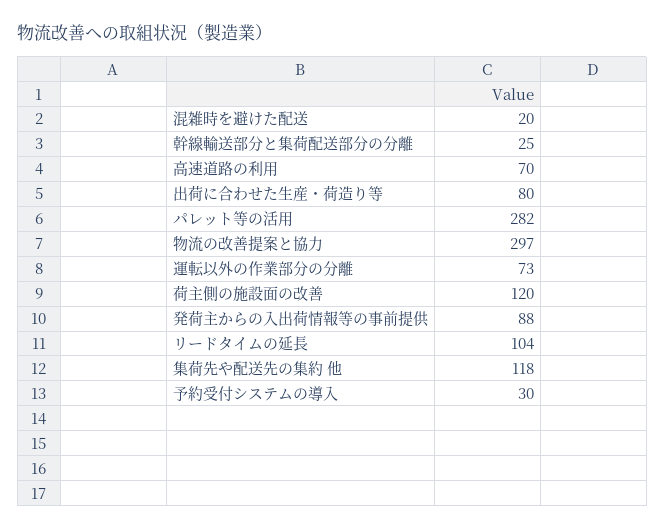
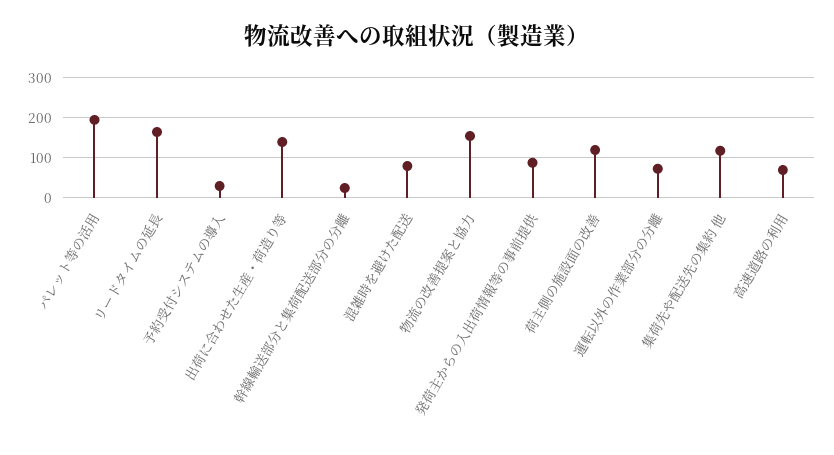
  {
-   "混雑時を避けた配送": 20,
+   "混雑時を避けた配送": 80,
    "幹線輸送部分と集荷配送部分の分離": 25,
    "高速道路の利用": 70,
-   "出荷に合わせた生産・荷造り等": 80,
+   "出荷に合わせた生産・荷造り等": 140,
-   "パレット等の活用": 282,
+   "パレット等の活用": 200,
-   "物流の改善提案と協力": 297,
+   "物流の改善提案と協力": 160,
    "運転以外の作業部分の分離": 73,
    "荷主側の施設面の改善": 120,
    "発荷主からの入出荷情報等の事前提供": 88,
-   "リードタイムの延長": 104,
+   "リードタイムの延長": 160,
    "集荷先や配送先の集約 他": 118,
    "予約受付システムの導入": 30
  }

